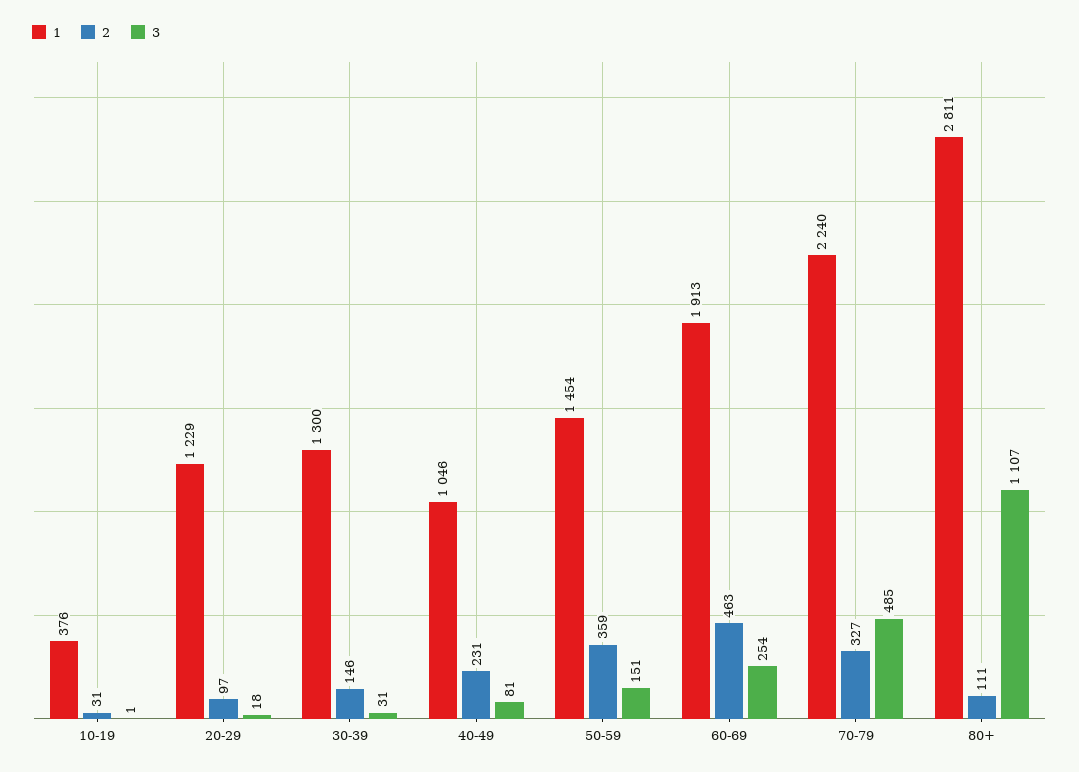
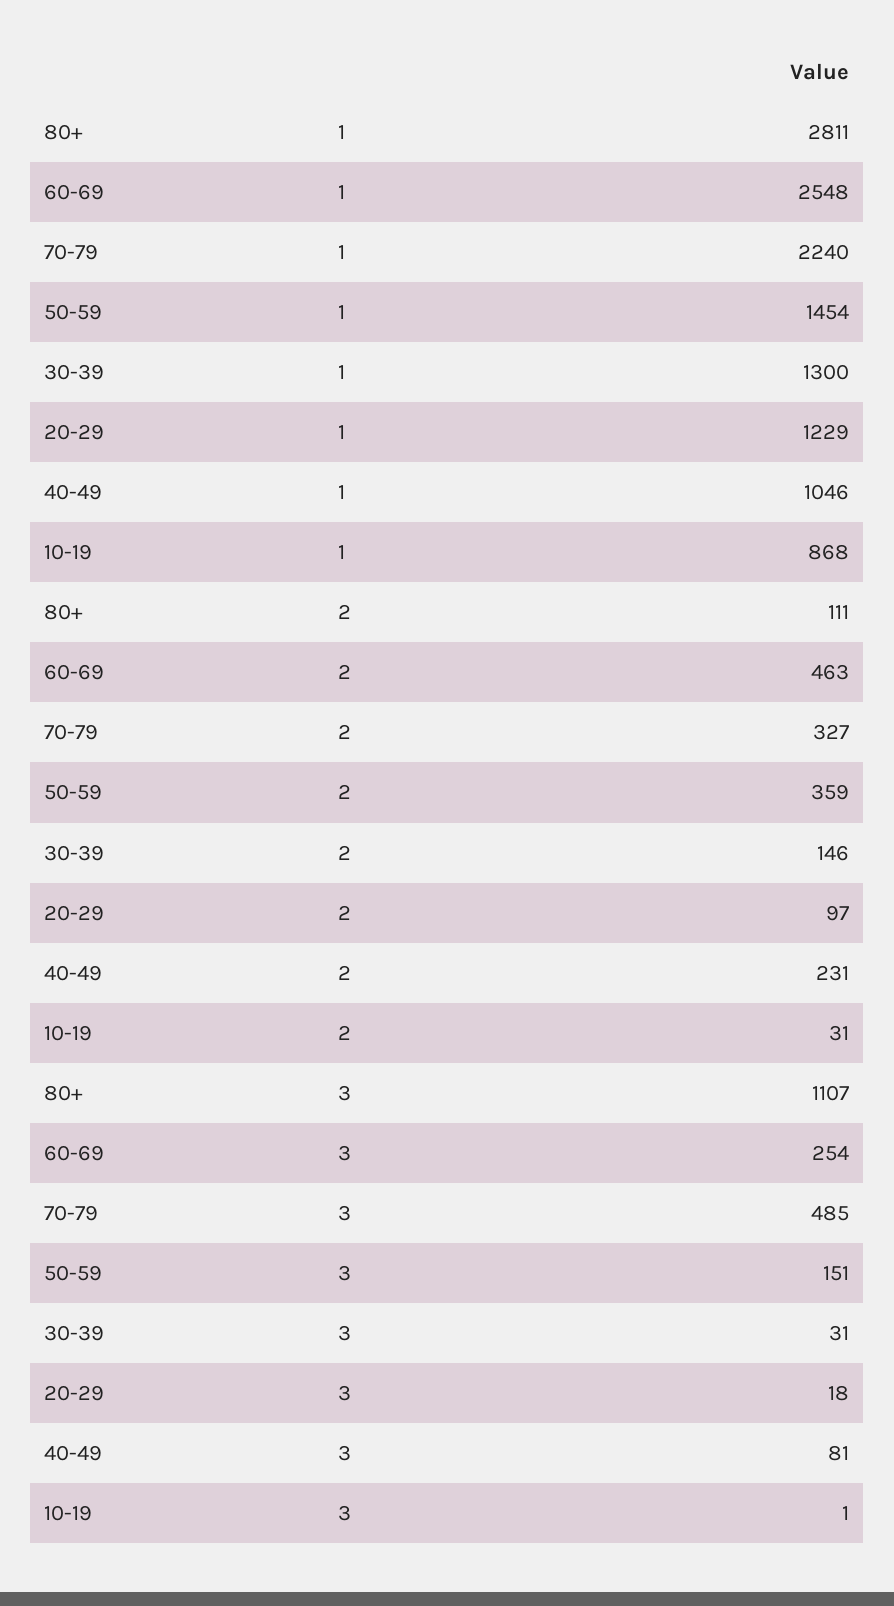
  {
    "1": {
-     "10-19": 376,
+     "10-19": 868,
      "20-29": 1229,
      "30-39": 1300,
      "40-49": 1046,
      "50-59": 1454,
-     "60-69": 1913,
+     "60-69": 2548,
      "70-79": 2240,
      "80+": 2811
    },
    "2": {
      "10-19": 31,
      "20-29": 97,
      "30-39": 146,
      "40-49": 231,
      "50-59": 359,
      "60-69": 463,
      "70-79": 327,
      "80+": 111
    },
    "3": {
      "10-19": 1,
      "20-29": 18,
      "30-39": 31,
      "40-49": 81,
      "50-59": 151,
      "60-69": 254,
      "70-79": 485,
      "80+": 1107
    }
  }

